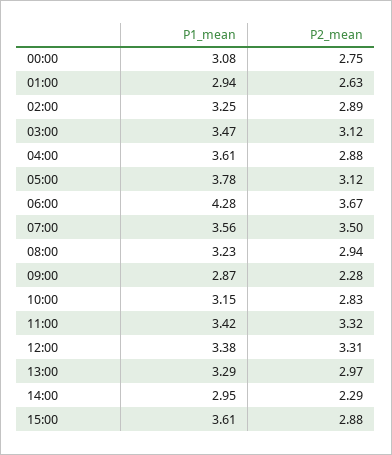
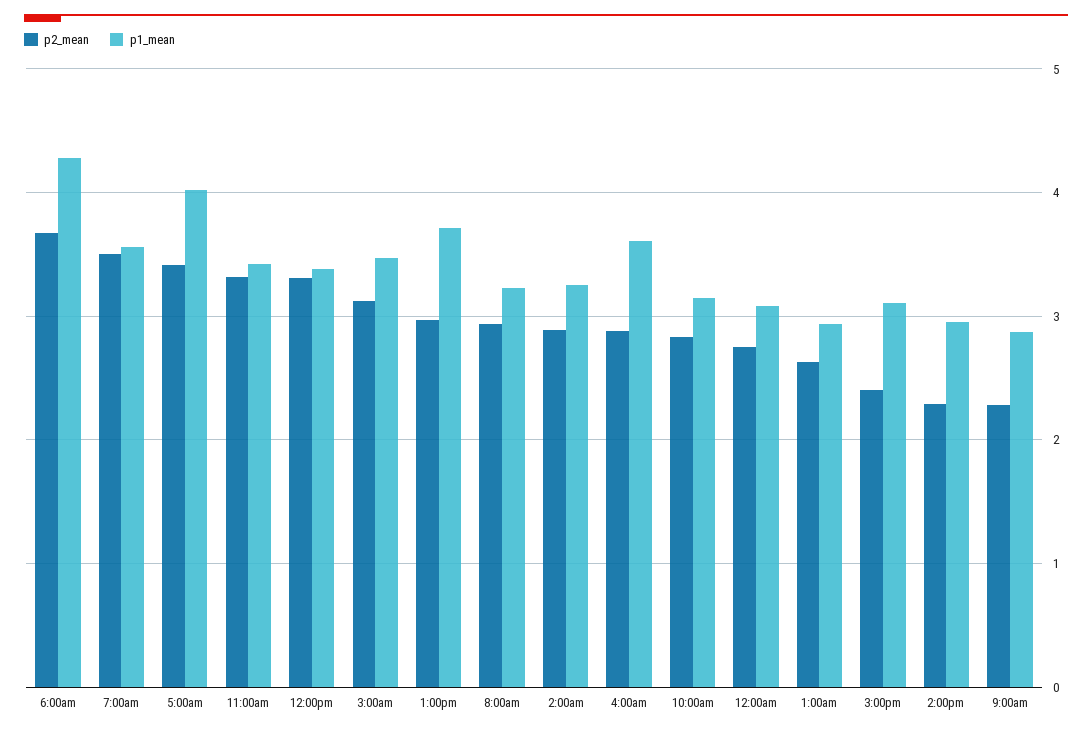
  {
    "P1_mean": {
      "00:00": 3.08,
      "01:00": 2.94,
      "02:00": 3.25,
      "03:00": 3.47,
      "04:00": 3.61,
-     "05:00": 3.78,
+     "05:00": 4,
      "06:00": 4.28,
      "07:00": 3.56,
      "08:00": 3.23,
      "09:00": 2.87,
      "10:00": 3.15,
      "11:00": 3.42,
      "12:00": 3.38,
-     "13:00": 3.29,
+     "13:00": 3.7,
      "14:00": 2.95,
-     "15:00": 3.61
+     "15:00": 3.1
    },
    "P2_mean": {
      "00:00": 2.75,
      "01:00": 2.63,
      "02:00": 2.89,
      "03:00": 3.12,
      "04:00": 2.88,
-     "05:00": 3.12,
+     "05:00": 3.4,
      "06:00": 3.67,
      "07:00": 3.5,
      "08:00": 2.94,
      "09:00": 2.28,
      "10:00": 2.83,
      "11:00": 3.32,
      "12:00": 3.31,
      "13:00": 2.97,
      "14:00": 2.29,
-     "15:00": 2.88
+     "15:00": 2.4
    }
  }

